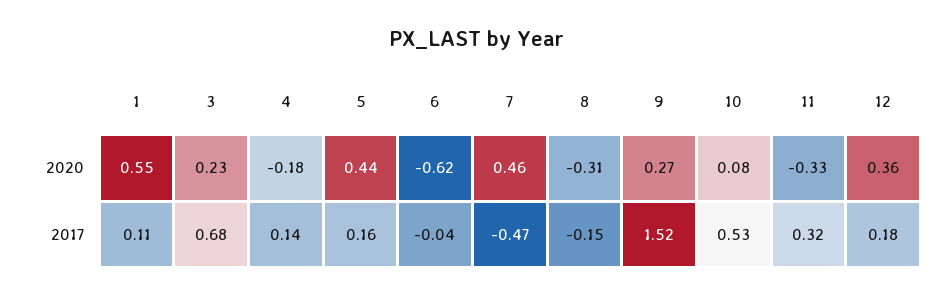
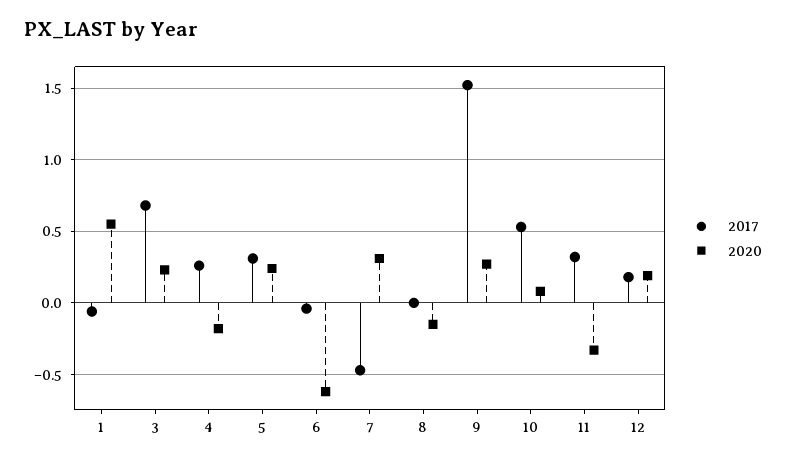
  {
    "2020": {
      "1": 0.55,
      "3": 0.23,
      "4": -0.18,
-     "5": 0.44,
+     "5": 0.25,
      "6": -0.62,
-     "7": 0.46,
+     "7": 0.3,
-     "8": -0.31,
+     "8": -0.15,
      "9": 0.27,
      "10": 0.08,
      "11": -0.33,
-     "12": 0.36
+     "12": 0.2
    },
    "2017": {
-     "1": 0.11,
+     "1": -0.05,
      "3": 0.68,
-     "4": 0.14,
+     "4": 0.25,
-     "5": 0.16,
+     "5": 0.3,
      "6": -0.04,
      "7": -0.47,
-     "8": -0.15,
+     "8": 0,
      "9": 1.52,
      "10": 0.53,
      "11": 0.32,
      "12": 0.18
    }
  }

